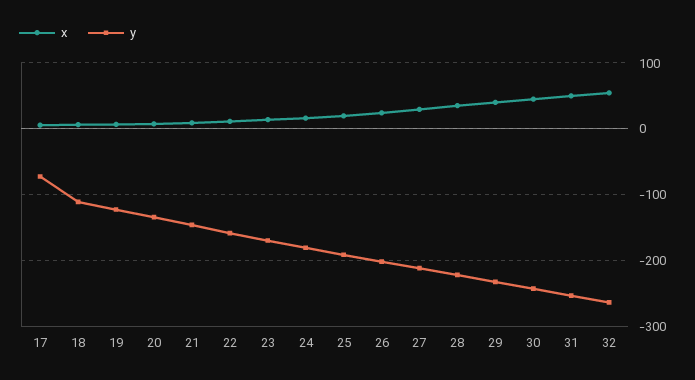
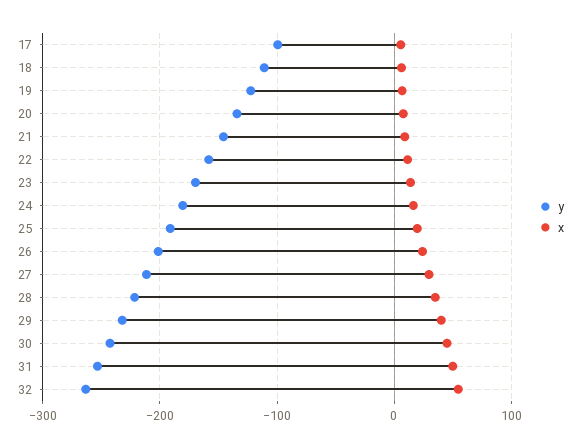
  {
    "x": {
      "17": 10,
      "18": 10,
      "19": 10,
      "20": 10,
      "21": 10,
      "22": 10,
      "23": 10,
      "24": 20,
      "25": 20,
      "26": 20,
      "27": 30,
      "28": 30,
      "29": 40,
      "30": 40,
      "31": 50,
      "32": 50
    },
    "y": {
-     "17": -70,
+     "17": -100,
      "18": -110,
      "19": -120,
      "20": -130,
      "21": -150,
      "22": -160,
      "23": -170,
      "24": -180,
      "25": -190,
      "26": -200,
      "27": -210,
      "28": -220,
      "29": -230,
      "30": -240,
      "31": -250,
      "32": -260
    }
  }

